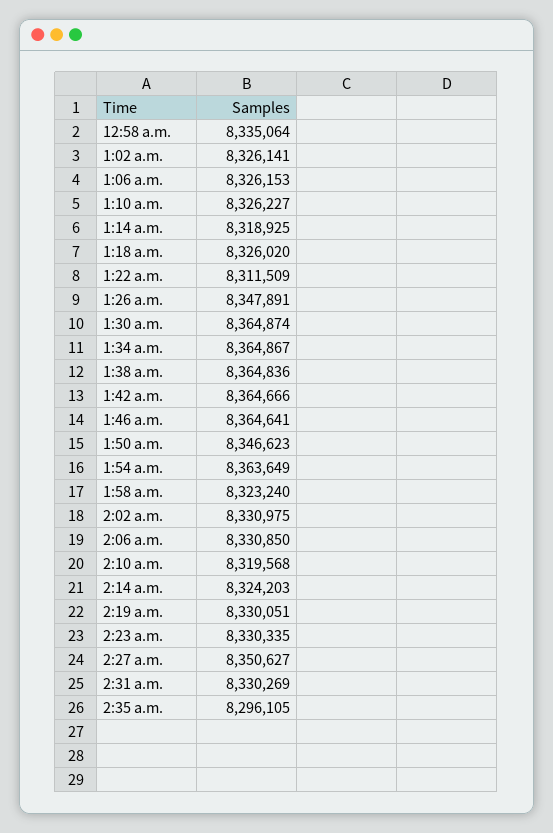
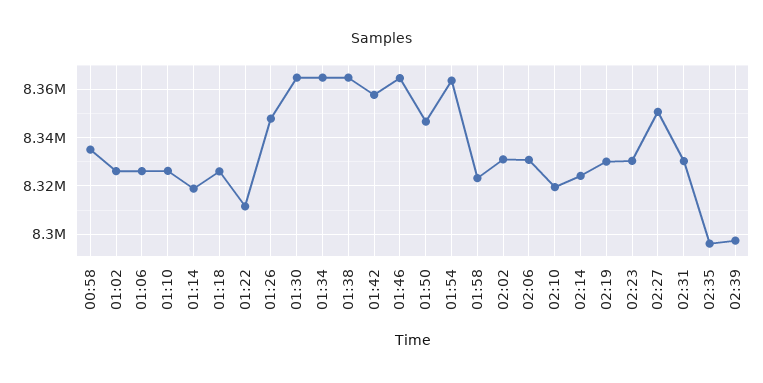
  {
    "12:58 a.m.": 8335064,
    "1:02 a.m.": 8326141,
    "1:06 a.m.": 8326153,
    "1:10 a.m.": 8326227,
    "1:14 a.m.": 8318925,
    "1:18 a.m.": 8326020,
    "1:22 a.m.": 8311509,
    "1:26 a.m.": 8347891,
    "1:30 a.m.": 8364874,
    "1:34 a.m.": 8364867,
    "1:38 a.m.": 8364836,
-   "1:42 a.m.": 8364666,
+   "1:42 a.m.": 8357500,
    "1:46 a.m.": 8364641,
    "1:50 a.m.": 8346623,
    "1:54 a.m.": 8363649,
    "1:58 a.m.": 8323240,
    "2:02 a.m.": 8330975,
    "2:06 a.m.": 8330850,
    "2:10 a.m.": 8319568,
    "2:14 a.m.": 8324203,
    "2:19 a.m.": 8330051,
    "2:23 a.m.": 8330335,
    "2:27 a.m.": 8350627,
    "2:31 a.m.": 8330269,
-   "2:35 a.m.": 8296105
+   "2:35 a.m.": 8296105,
+   "02:39": 8297500
  }

